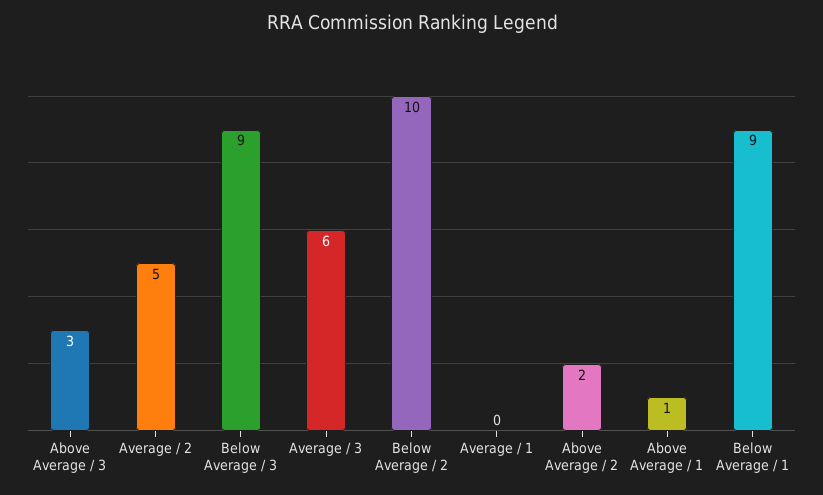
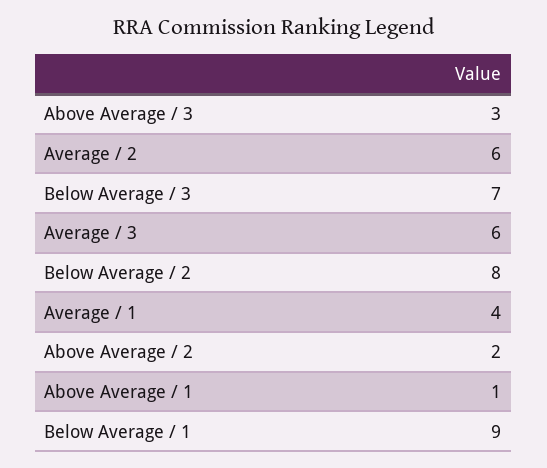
  {
    "Above Average / 3": 3,
-   "Average / 2": 5,
+   "Average / 2": 6,
-   "Below Average / 3": 9,
+   "Below Average / 3": 7,
    "Average / 3": 6,
-   "Below Average / 2": 10,
+   "Below Average / 2": 8,
-   "Average / 1": 0,
+   "Average / 1": 4,
    "Above Average / 2": 2,
    "Above Average / 1": 1,
    "Below Average / 1": 9
  }

